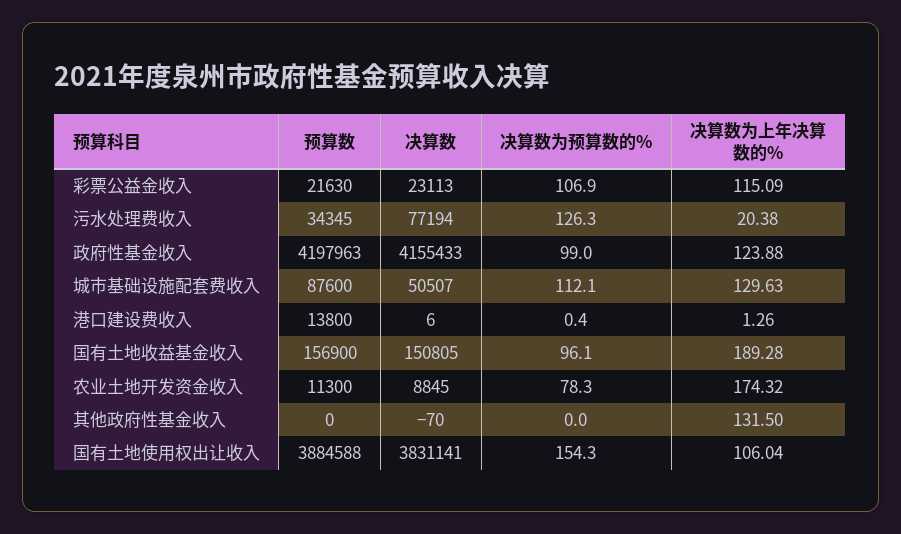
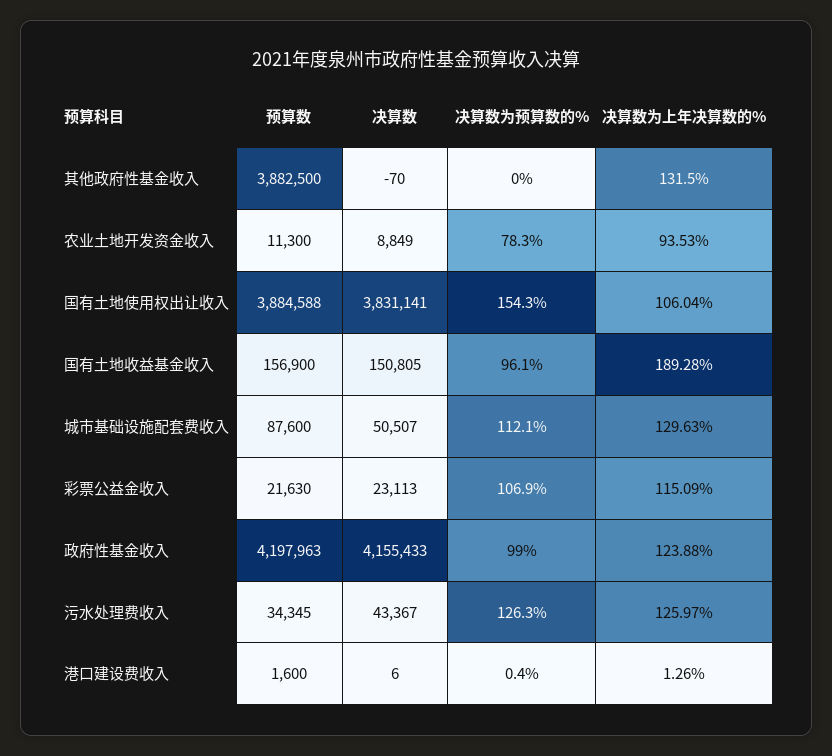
  {
    "预算数": {
      "彩票公益金收入": 21630,
      "污水处理费收入": 34345,
      "政府性基金收入": 4197963,
      "城市基础设施配套费收入": 87600,
-     "港口建设费收入": 13800,
+     "港口建设费收入": 1600,
      "国有土地收益基金收入": 156900,
      "农业土地开发资金收入": 11300,
-     "其他政府性基金收入": 0,
+     "其他政府性基金收入": 3882500,
      "国有土地使用权出让收入": 3884588
    },
    "决算数": {
      "彩票公益金收入": 23113,
-     "污水处理费收入": 77194,
+     "污水处理费收入": 43367,
      "政府性基金收入": 4155433,
      "城市基础设施配套费收入": 50507,
      "港口建设费收入": 6,
      "国有土地收益基金收入": 150805,
-     "农业土地开发资金收入": 8845,
+     "农业土地开发资金收入": 8849,
      "其他政府性基金收入": -70,
      "国有土地使用权出让收入": 3831141
    },
    "决算数为预算数的%": {
      "彩票公益金收入": 106.9,
      "污水处理费收入": 126.3,
      "政府性基金收入": 99,
      "城市基础设施配套费收入": 112.1,
      "港口建设费收入": 0.4,
      "国有土地收益基金收入": 96.1,
      "农业土地开发资金收入": 78.3,
      "其他政府性基金收入": 0,
      "国有土地使用权出让收入": 154.3
    },
    "决算数为上年决算数的%": {
      "彩票公益金收入": 115.09,
-     "污水处理费收入": 20.38,
+     "污水处理费收入": 125.97,
      "政府性基金收入": 123.88,
      "城市基础设施配套费收入": 129.63,
      "港口建设费收入": 1.26,
      "国有土地收益基金收入": 189.28,
-     "农业土地开发资金收入": 174.32,
+     "农业土地开发资金收入": 93.53,
      "其他政府性基金收入": 131.5,
      "国有土地使用权出让收入": 106.04
    }
  }

